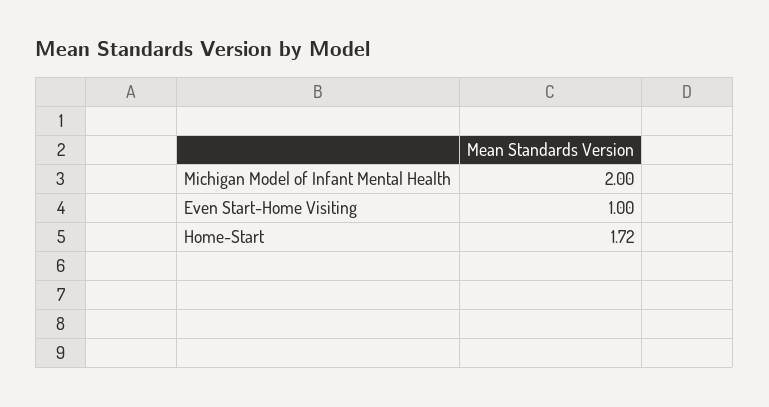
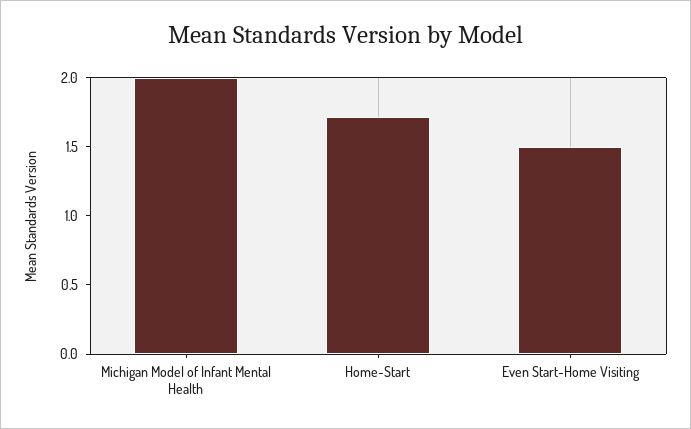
  {
    "Michigan Model of Infant Mental Health": 2,
-   "Even Start-Home Visiting": 1,
+   "Even Start-Home Visiting": 1.5,
    "Home-Start": 1.72
  }

